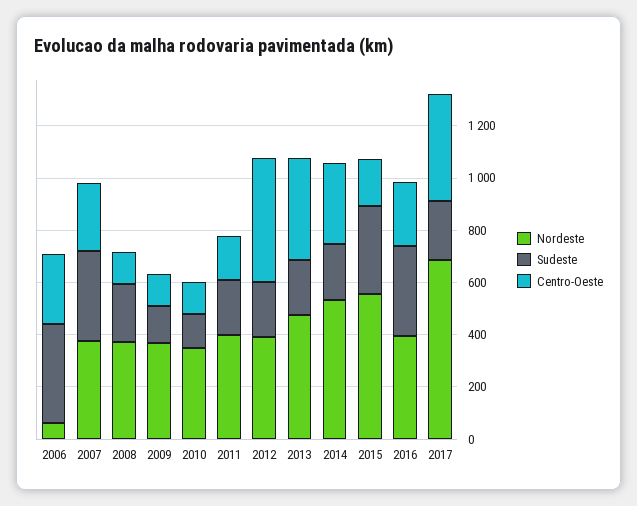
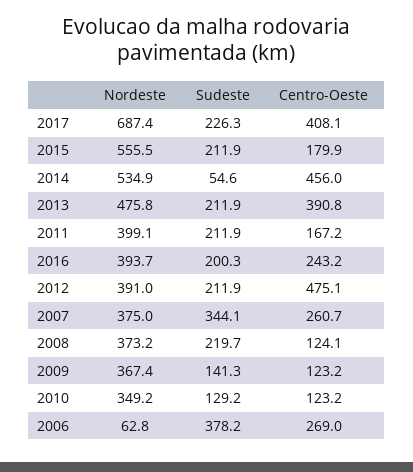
  {
    "Nordeste": {
      "2006": 62.8,
      "2007": 375,
      "2008": 373.2,
      "2009": 367.4,
      "2010": 349.2,
      "2011": 399.1,
      "2012": 391,
      "2013": 475.8,
      "2014": 534.9,
      "2015": 555.5,
      "2016": 393.7,
      "2017": 687.4
    },
    "Sudeste": {
      "2006": 378.2,
      "2007": 344.1,
      "2008": 219.7,
      "2009": 141.3,
      "2010": 129.2,
      "2011": 211.9,
      "2012": 211.9,
      "2013": 211.9,
-     "2014": 200,
+     "2014": 54.6,
-     "2015": 350,
+     "2015": 211.9,
-     "2016": 350,
+     "2016": 200.3,
      "2017": 226.3
    },
    "Centro-Oeste": {
      "2006": 269,
      "2007": 260.7,
      "2008": 124.1,
      "2009": 123.2,
      "2010": 123.2,
      "2011": 167.2,
      "2012": 475.1,
      "2013": 390.8,
-     "2014": 300,
+     "2014": 456,
      "2015": 179.9,
      "2016": 243.2,
      "2017": 408.1
    }
  }

